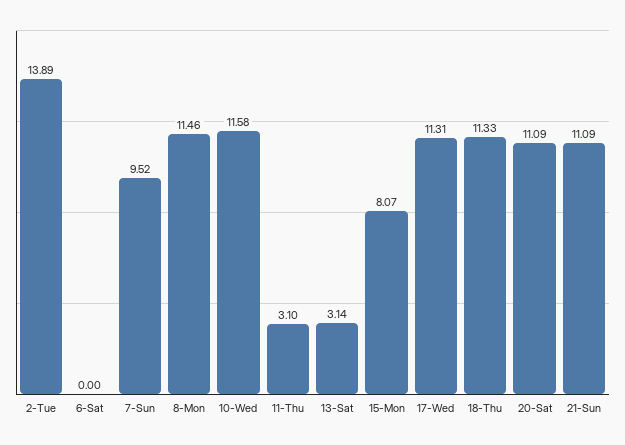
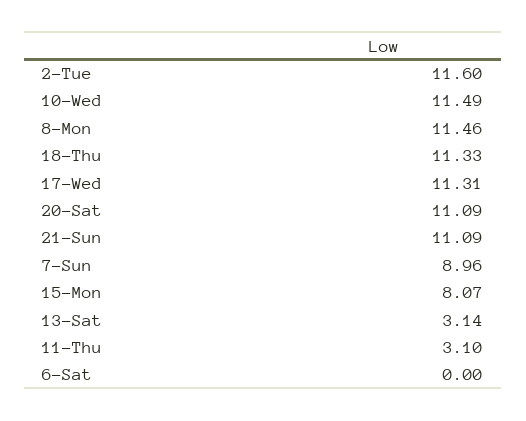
  {
-   "2-Tue": 13.89,
+   "2-Tue": 11.6,
    "6-Sat": 0,
-   "7-Sun": 9.52,
+   "7-Sun": 8.96,
    "8-Mon": 11.46,
-   "10-Wed": 11.58,
+   "10-Wed": 11.49,
    "11-Thu": 3.1,
    "13-Sat": 3.14,
    "15-Mon": 8.07,
    "17-Wed": 11.31,
    "18-Thu": 11.33,
    "20-Sat": 11.09,
    "21-Sun": 11.09
  }

